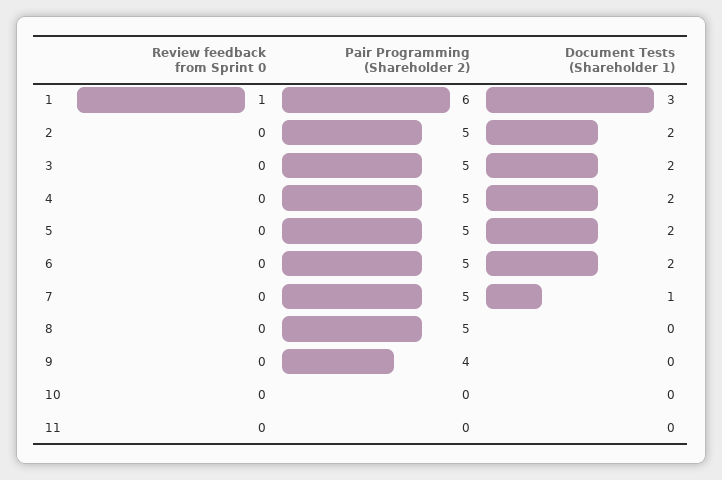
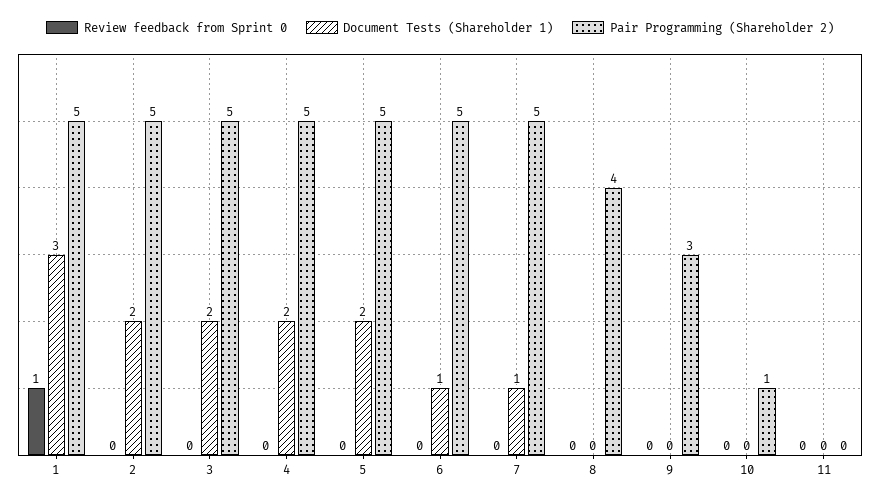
  {
    "Review feedback from Sprint 0": {
      "1": 1,
      "2": 0,
      "3": 0,
      "4": 0,
      "5": 0,
      "6": 0,
      "7": 0,
      "8": 0,
      "9": 0,
      "10": 0,
      "11": 0
    },
    "Pair Programming (Shareholder 2)": {
-     "1": 6,
+     "1": 5,
      "2": 5,
      "3": 5,
      "4": 5,
      "5": 5,
      "6": 5,
      "7": 5,
-     "8": 5,
+     "8": 4,
-     "9": 4,
+     "9": 3,
-     "10": 0,
+     "10": 1,
      "11": 0
    },
    "Document Tests (Shareholder 1)": {
      "1": 3,
      "2": 2,
      "3": 2,
      "4": 2,
      "5": 2,
-     "6": 2,
+     "6": 1,
      "7": 1,
      "8": 0,
      "9": 0,
      "10": 0,
      "11": 0
    }
  }

